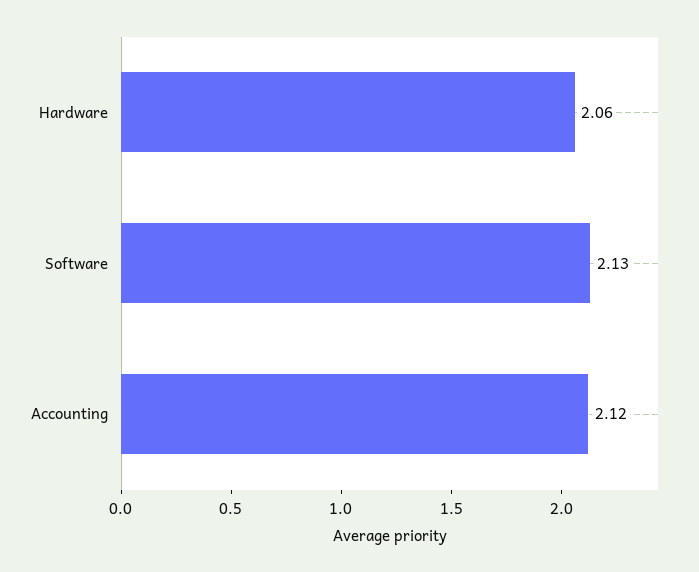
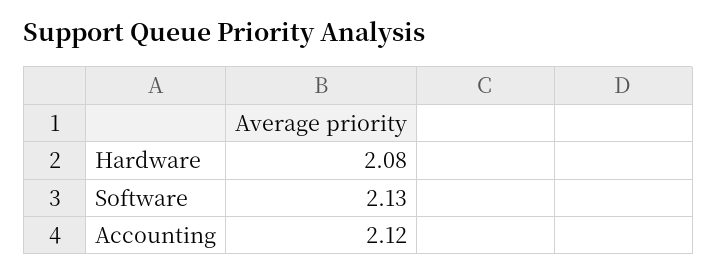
  {
-   "Hardware": 2.06,
+   "Hardware": 2.08,
    "Software": 2.13,
    "Accounting": 2.12
  }

